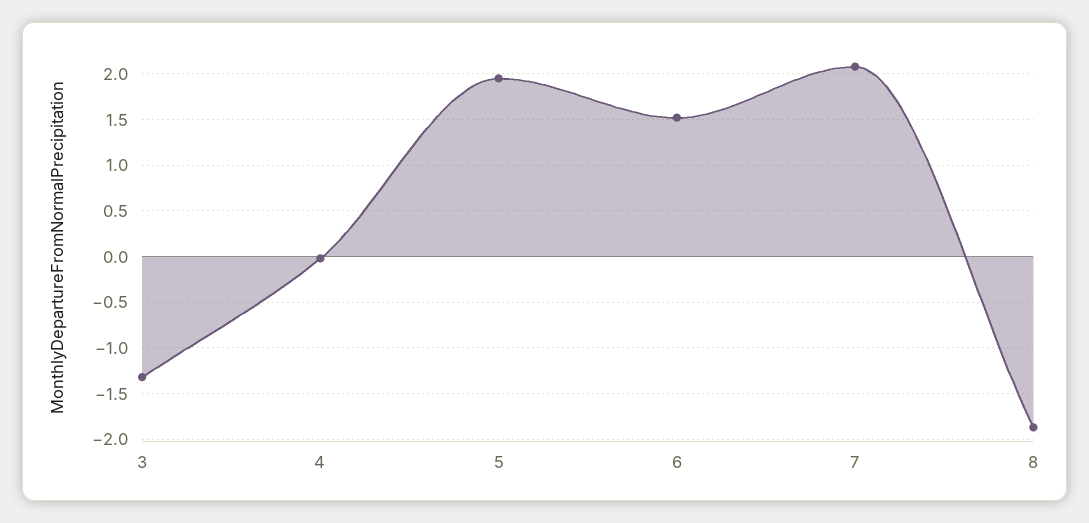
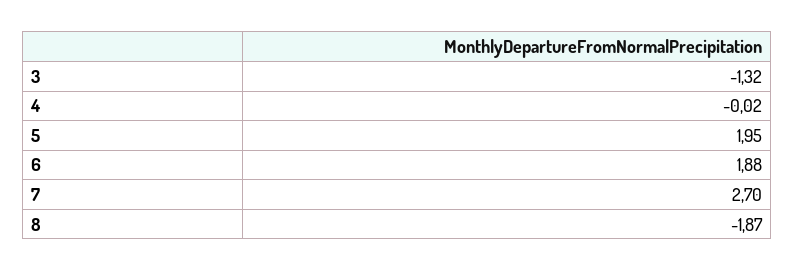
  {
    "3": -1.32,
    "4": -0.02,
    "5": 1.95,
-   "6": 1.5,
+   "6": 1.88,
-   "7": 2.1,
+   "7": 2.7,
    "8": -1.87
  }

